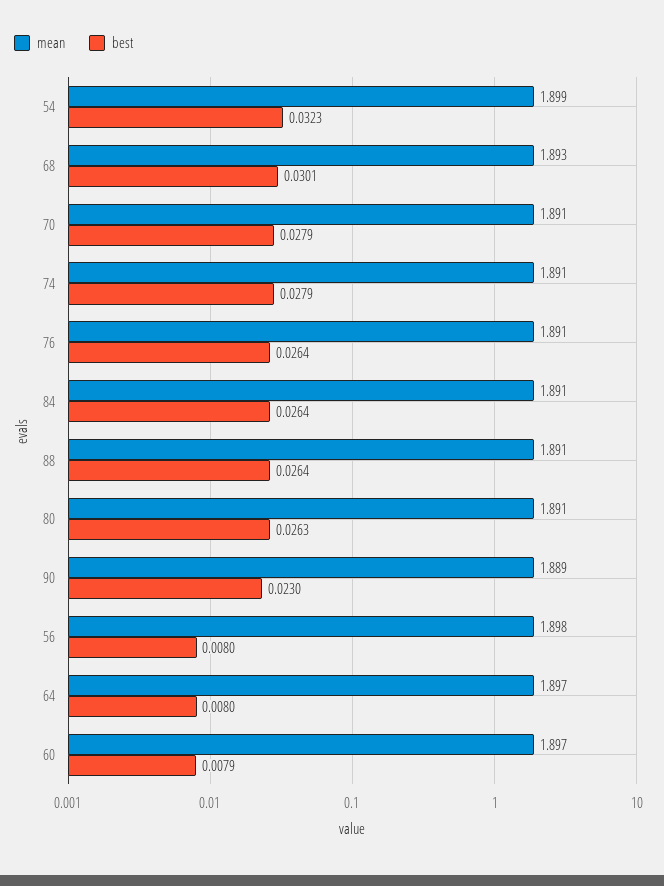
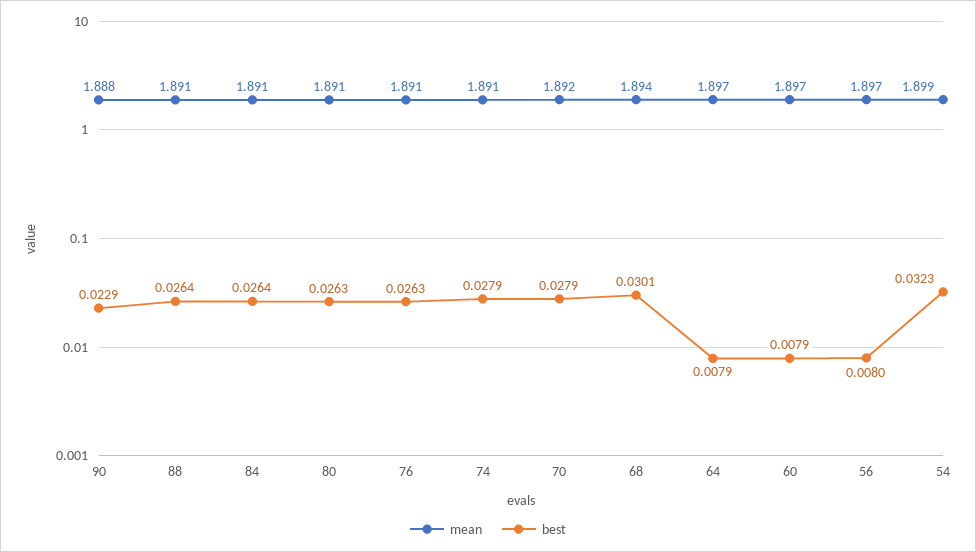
  {
    "mean": {
      "54": 1.899,
-     "68": 1.893,
+     "68": 1.894,
-     "70": 1.891,
+     "70": 1.892,
      "74": 1.891,
      "76": 1.891,
      "84": 1.891,
      "88": 1.891,
      "80": 1.891,
-     "90": 1.889,
+     "90": 1.888,
-     "56": 1.898,
+     "56": 1.897,
      "64": 1.897,
      "60": 1.897
    },
    "best": {
      "54": 0.0323,
      "68": 0.0301,
      "70": 0.0279,
      "74": 0.0279,
-     "76": 0.0264,
+     "76": 0.0263,
      "84": 0.0264,
      "88": 0.0264,
      "80": 0.0263,
-     "90": 0.023,
+     "90": 0.0229,
      "56": 0.008,
-     "64": 0.008,
+     "64": 0.0079,
      "60": 0.0079
    }
  }

